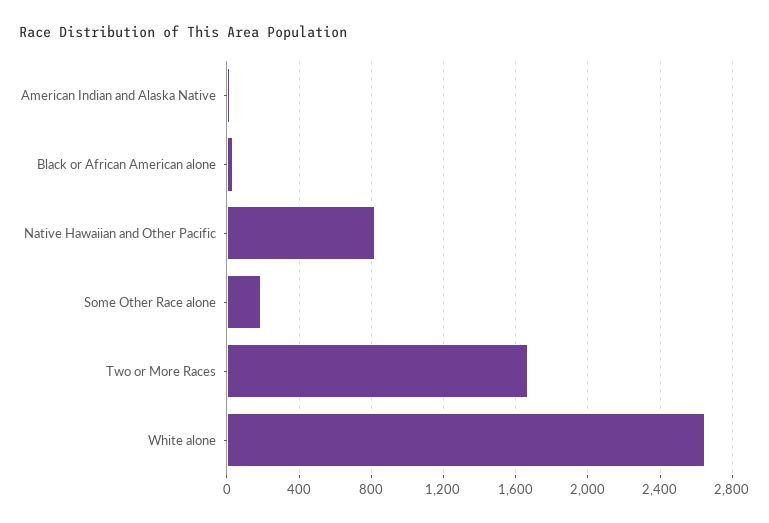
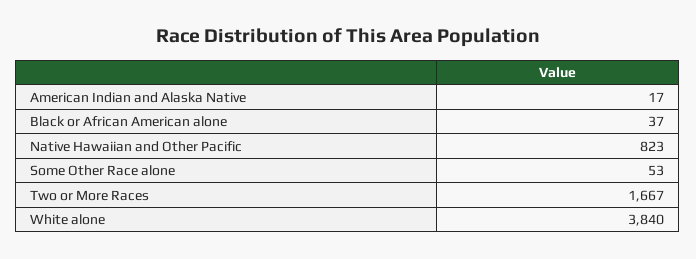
  {
    "American Indian and Alaska Native": 17,
    "Black or African American alone": 37,
    "Native Hawaiian and Other Pacific": 823,
-   "Some Other Race alone": 200,
+   "Some Other Race alone": 53,
    "Two or More Races": 1667,
-   "White alone": 2650
+   "White alone": 3840
  }

